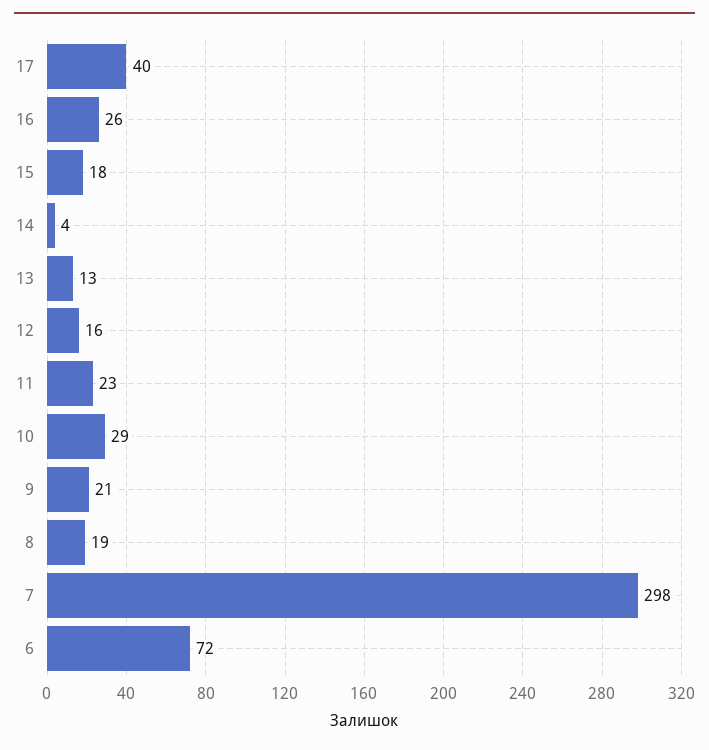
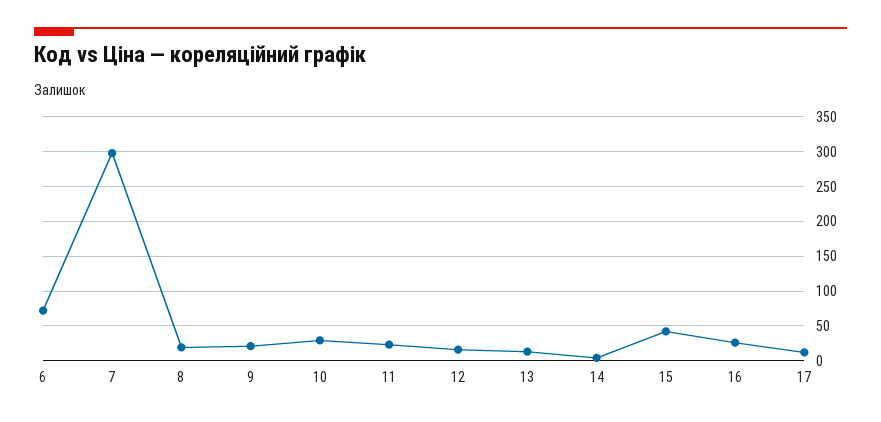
  {
-   "17": 40,
+   "17": 10,
    "16": 26,
-   "15": 18,
+   "15": 40,
    "14": 4,
    "13": 13,
    "12": 16,
    "11": 23,
    "10": 29,
    "9": 21,
    "8": 19,
    "7": 298,
    "6": 72
  }

